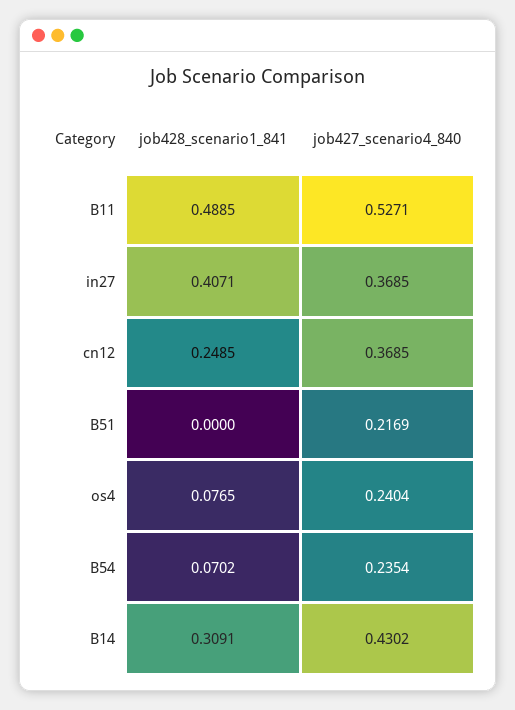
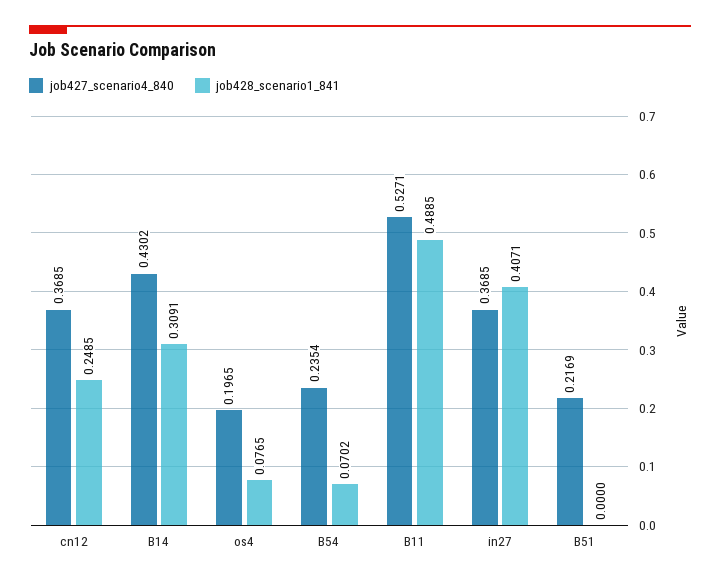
  {
    "job428_scenario1_841": {
      "B11": 0.4885,
      "in27": 0.4071,
      "cn12": 0.2485,
      "B51": 0,
      "os4": 0.0765,
      "B54": 0.0702,
      "B14": 0.3091
    },
    "job427_scenario4_840": {
      "B11": 0.5271,
      "in27": 0.3685,
      "cn12": 0.3685,
      "B51": 0.2169,
-     "os4": 0.2404,
+     "os4": 0.1965,
      "B54": 0.2354,
      "B14": 0.4302
    }
  }

